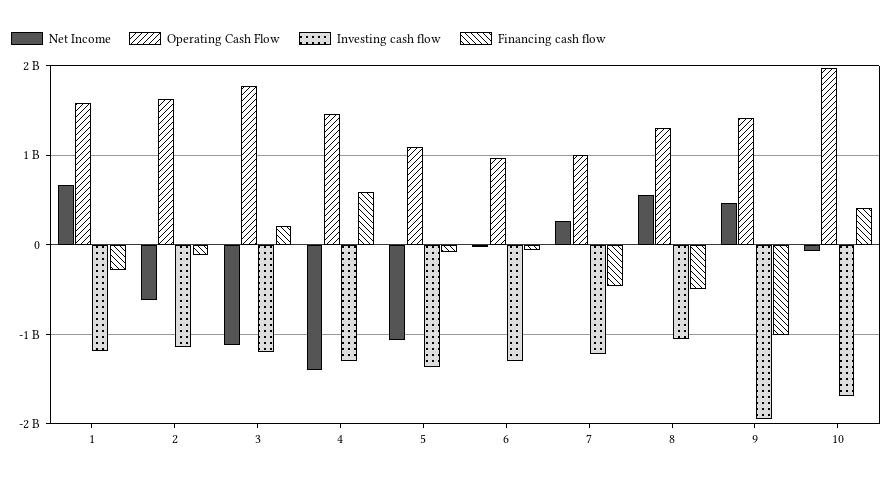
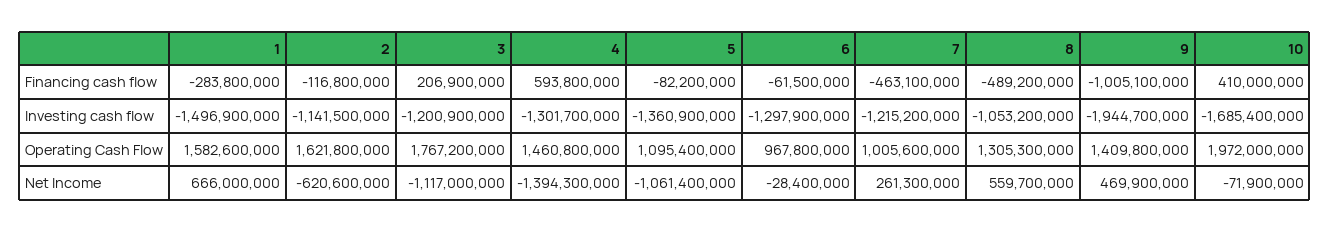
  {
    "Net Income": {
      "1": 666000000,
      "2": -620600000,
      "3": -1117000000,
      "4": -1394300000,
      "5": -1061400000,
      "6": -28400000,
      "7": 261300000,
      "8": 559700000,
      "9": 469900000,
      "10": -71900000
    },
    "Operating Cash Flow": {
      "1": 1582600000,
      "2": 1621800000,
      "3": 1767200000,
      "4": 1460800000,
      "5": 1095400000,
      "6": 967800000,
      "7": 1005600000,
      "8": 1305300000,
      "9": 1409800000,
      "10": 1972000000
    },
    "Investing cash flow": {
-     "1": -1200000000,
+     "1": -1496900000,
      "2": -1141500000,
      "3": -1200900000,
      "4": -1301700000,
      "5": -1360900000,
      "6": -1297900000,
      "7": -1215200000,
      "8": -1053200000,
      "9": -1944700000,
      "10": -1685400000
    },
    "Financing cash flow": {
      "1": -283800000,
      "2": -116800000,
      "3": 206900000,
      "4": 593800000,
      "5": -82200000,
      "6": -61500000,
      "7": -463100000,
      "8": -489200000,
      "9": -1005100000,
      "10": 410000000
    }
  }

